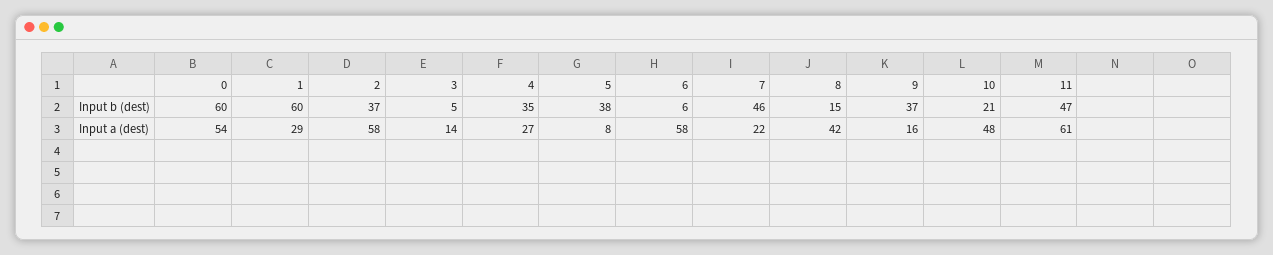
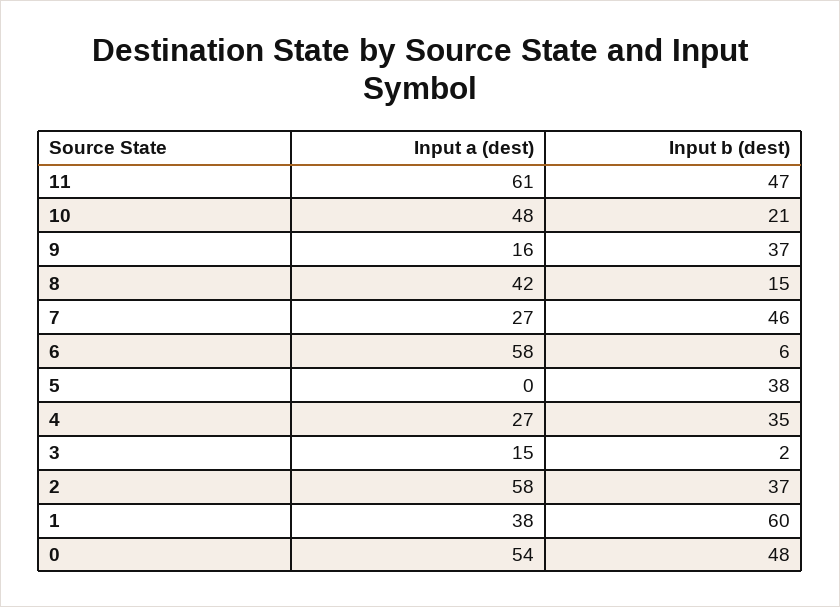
  {
    "0": {
-     "Input b (dest)": 60,
+     "Input b (dest)": 48,
      "Input a (dest)": 54
    },
    "1": {
      "Input b (dest)": 60,
-     "Input a (dest)": 29
+     "Input a (dest)": 38
    },
    "2": {
      "Input b (dest)": 37,
      "Input a (dest)": 58
    },
    "3": {
-     "Input b (dest)": 5,
+     "Input b (dest)": 2,
-     "Input a (dest)": 14
+     "Input a (dest)": 15
    },
    "4": {
      "Input b (dest)": 35,
      "Input a (dest)": 27
    },
    "5": {
      "Input b (dest)": 38,
-     "Input a (dest)": 8
+     "Input a (dest)": 0
    },
    "6": {
      "Input b (dest)": 6,
      "Input a (dest)": 58
    },
    "7": {
      "Input b (dest)": 46,
-     "Input a (dest)": 22
+     "Input a (dest)": 27
    },
    "8": {
      "Input b (dest)": 15,
      "Input a (dest)": 42
    },
    "9": {
      "Input b (dest)": 37,
      "Input a (dest)": 16
    },
    "10": {
      "Input b (dest)": 21,
      "Input a (dest)": 48
    },
    "11": {
      "Input b (dest)": 47,
      "Input a (dest)": 61
    }
  }

